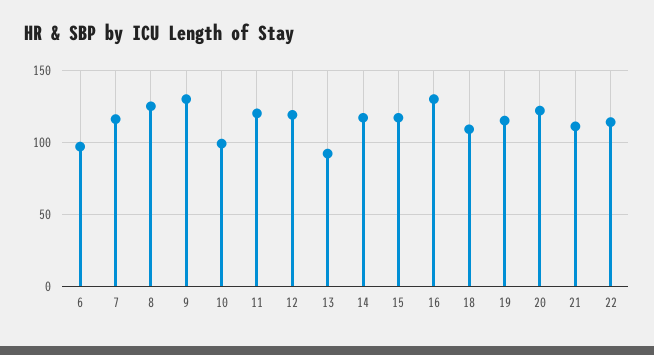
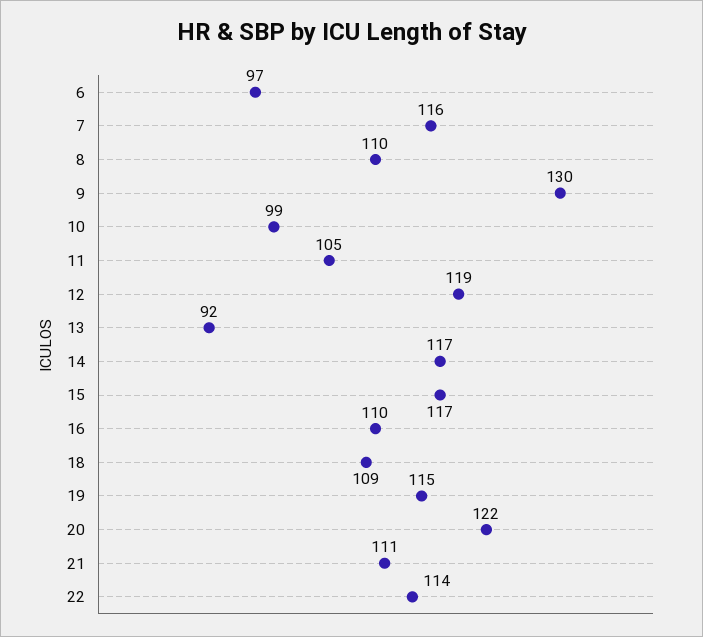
  {
    "6": 97,
    "7": 116,
-   "8": 125,
+   "8": 110,
    "9": 130,
    "10": 99,
-   "11": 120,
+   "11": 105,
    "12": 119,
    "13": 92,
    "14": 117,
    "15": 117,
-   "16": 130,
+   "16": 110,
    "18": 109,
    "19": 115,
    "20": 122,
    "21": 111,
    "22": 114
  }

